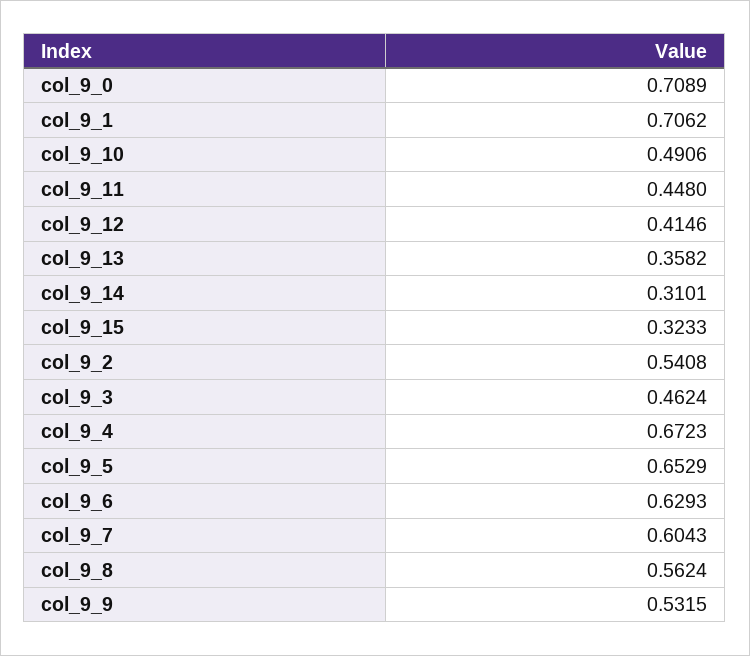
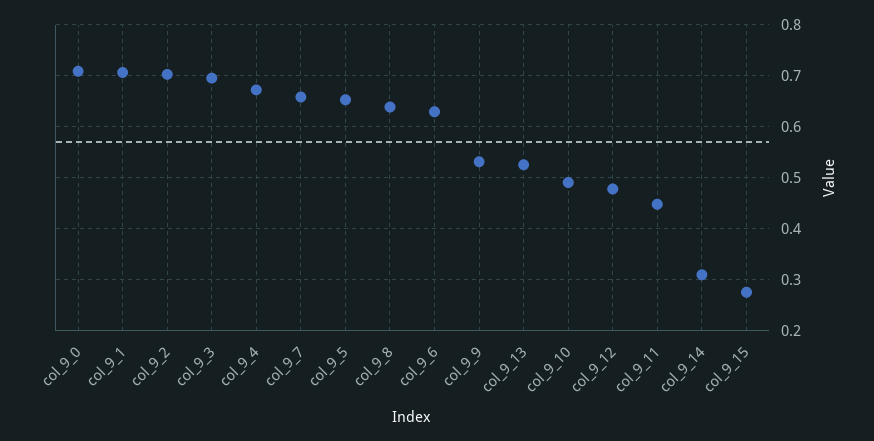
  {
    "col_9_0": 0.7089,
    "col_9_1": 0.7062,
    "col_9_10": 0.4906,
    "col_9_11": 0.448,
-   "col_9_12": 0.4146,
+   "col_9_12": 0.48,
-   "col_9_13": 0.3582,
+   "col_9_13": 0.52,
    "col_9_14": 0.3101,
-   "col_9_15": 0.3233,
+   "col_9_15": 0.28,
-   "col_9_2": 0.5408,
+   "col_9_2": 0.7,
-   "col_9_3": 0.4624,
+   "col_9_3": 0.7,
    "col_9_4": 0.6723,
    "col_9_5": 0.6529,
    "col_9_6": 0.6293,
-   "col_9_7": 0.6043,
+   "col_9_7": 0.66,
-   "col_9_8": 0.5624,
+   "col_9_8": 0.64,
    "col_9_9": 0.5315
  }

